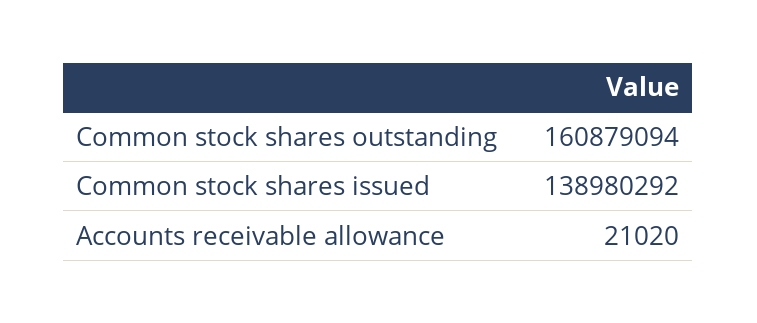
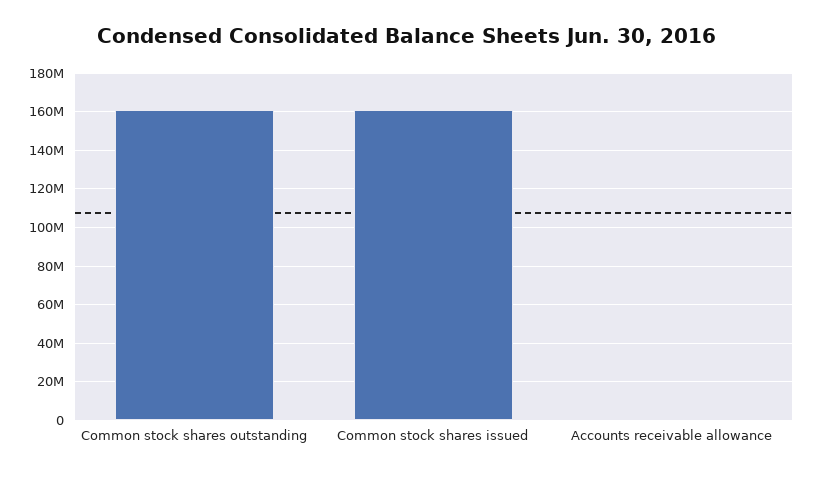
  {
    "Common stock shares outstanding": 160879094,
-   "Common stock shares issued": 138980292,
+   "Common stock shares issued": 160000000,
    "Accounts receivable allowance": 21020
  }

